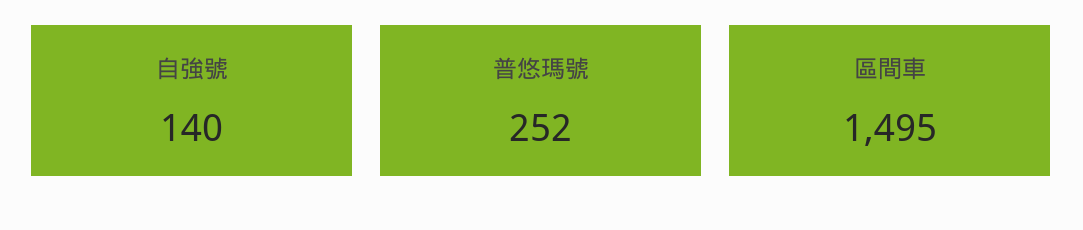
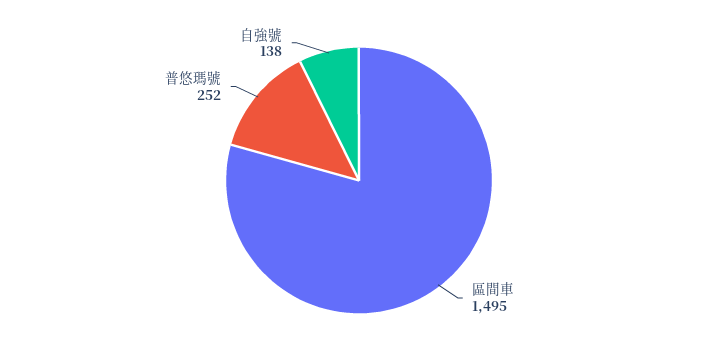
  {
-   "自強號": 140,
+   "自強號": 138,
    "普悠瑪號": 252,
    "區間車": 1495
  }

